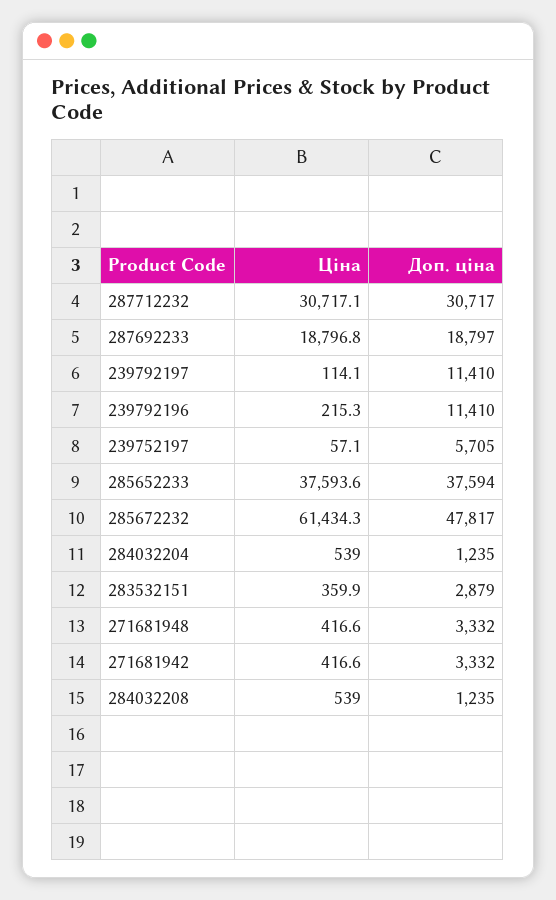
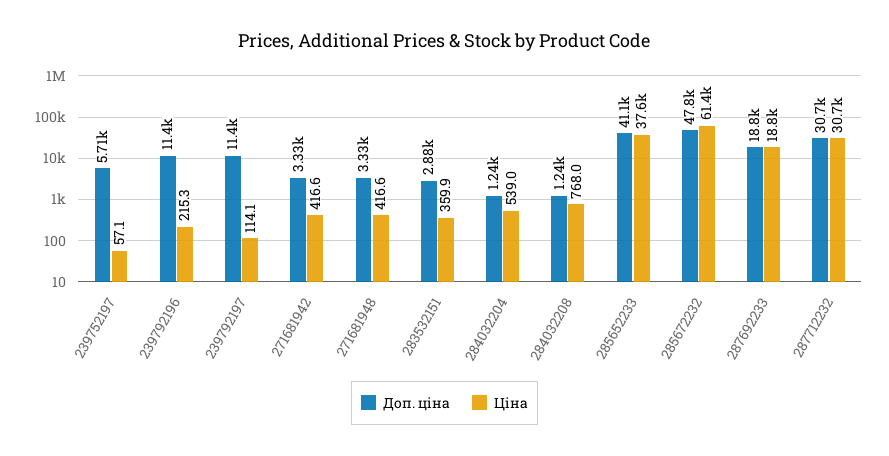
  {
    "Ціна": {
      "287712232": 30717.1,
      "287692233": 18796.8,
      "239792197": 114.1,
      "239792196": 215.3,
      "239752197": 57.1,
      "285652233": 37593.6,
      "285672232": 61434.3,
      "284032204": 539,
      "283532151": 359.9,
      "271681948": 416.6,
      "271681942": 416.6,
-     "284032208": 539
+     "284032208": 768
    },
    "Доп. ціна": {
      "287712232": 30717,
      "287692233": 18797,
      "239792197": 11410,
      "239792196": 11410,
      "239752197": 5705,
-     "285652233": 37594,
+     "285652233": 41100,
      "285672232": 47817,
      "284032204": 1235,
      "283532151": 2879,
      "271681948": 3332,
      "271681942": 3332,
      "284032208": 1235
    }
  }

